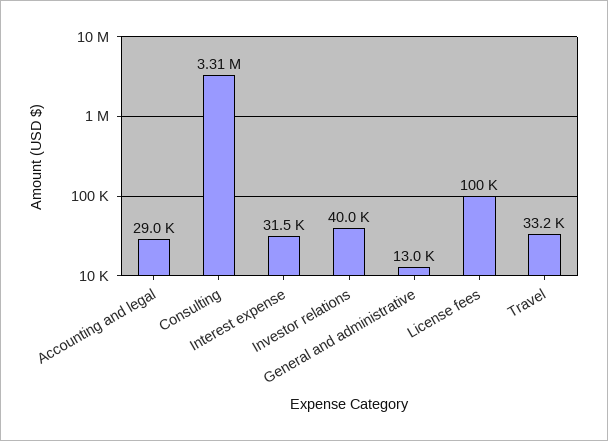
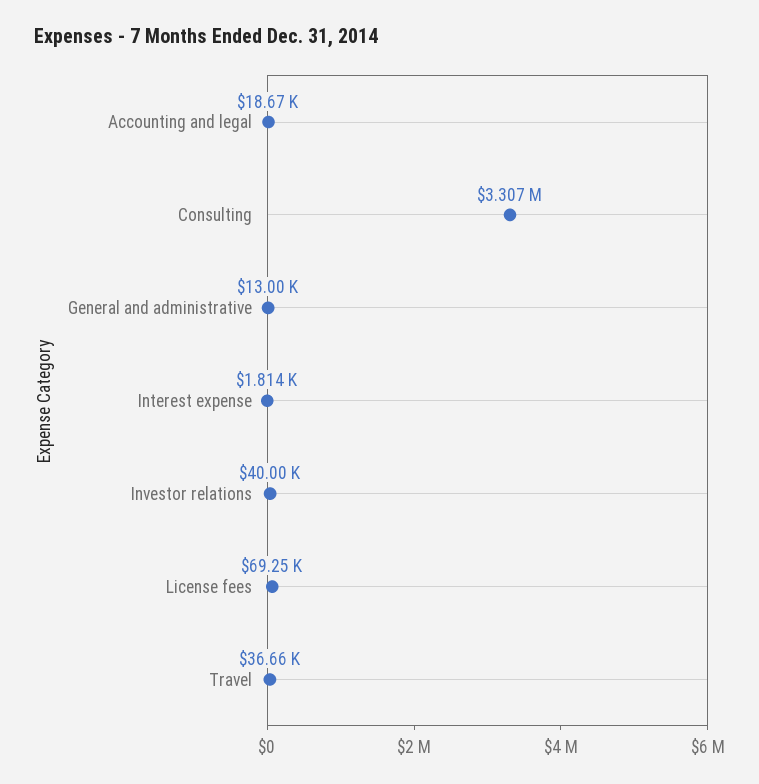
  {
-   "Accounting and legal": 29000,
+   "Accounting and legal": 18670,
    "Consulting": 3307000,
-   "Interest expense": 31500,
+   "Interest expense": 1814,
    "Investor relations": 40000,
    "General and administrative": 13000,
-   "License fees": 100000,
+   "License fees": 69250,
-   "Travel": 33200
+   "Travel": 36660
  }

